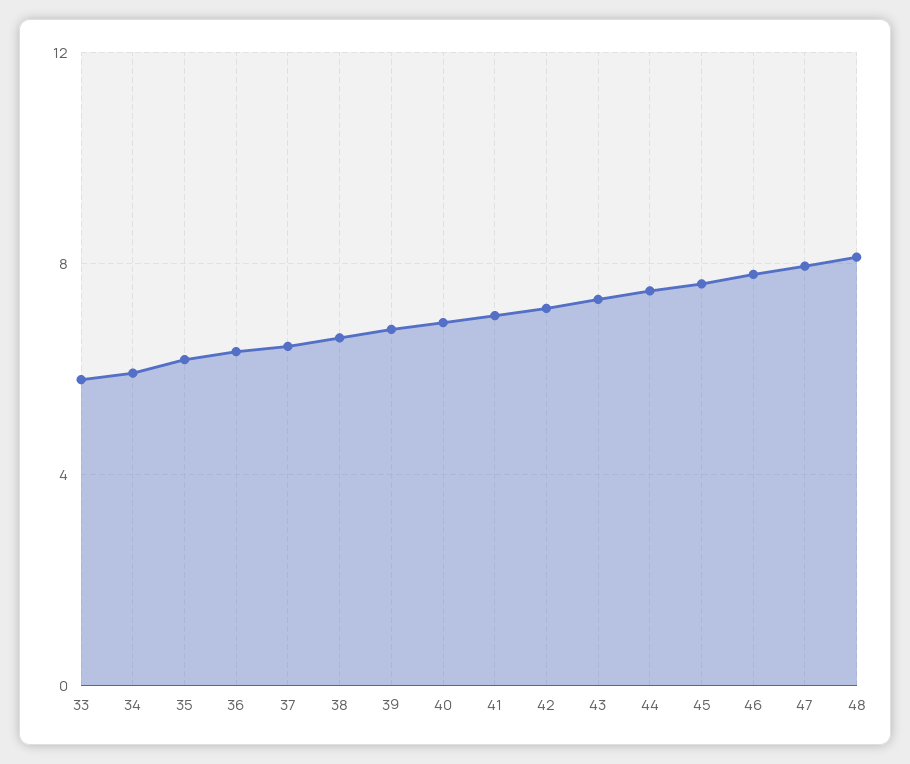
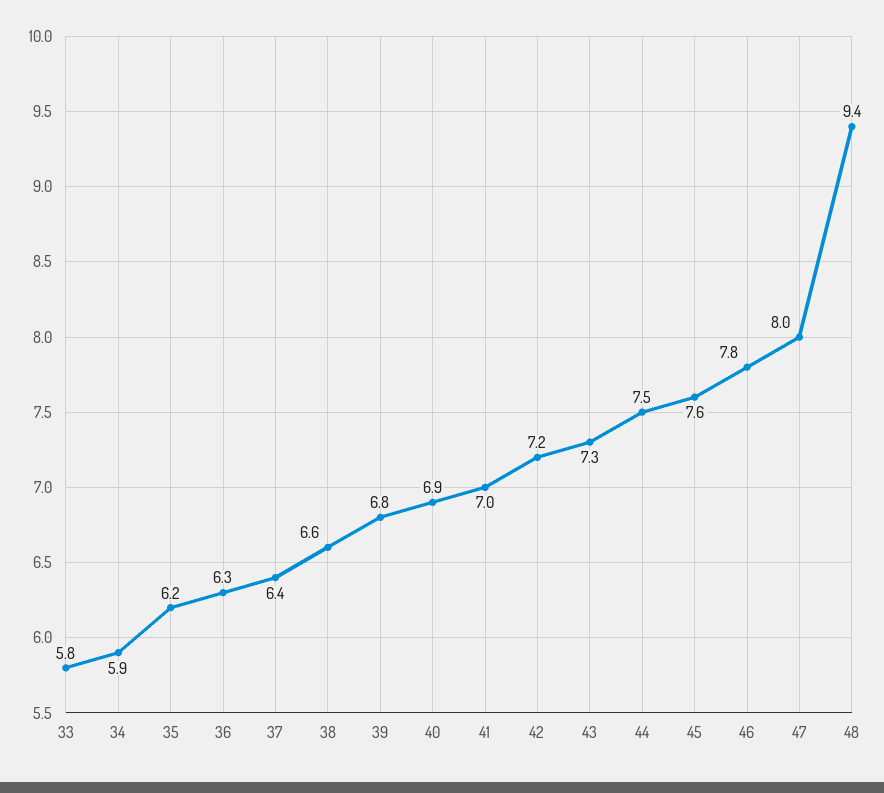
  {
    "33": 5.8,
    "34": 5.9,
    "35": 6.2,
    "36": 6.3,
    "37": 6.4,
    "38": 6.6,
    "39": 6.8,
    "40": 6.9,
    "41": 7,
    "42": 7.2,
    "43": 7.3,
    "44": 7.5,
    "45": 7.6,
    "46": 7.8,
    "47": 8,
-   "48": 8
+   "48": 9.4
  }

